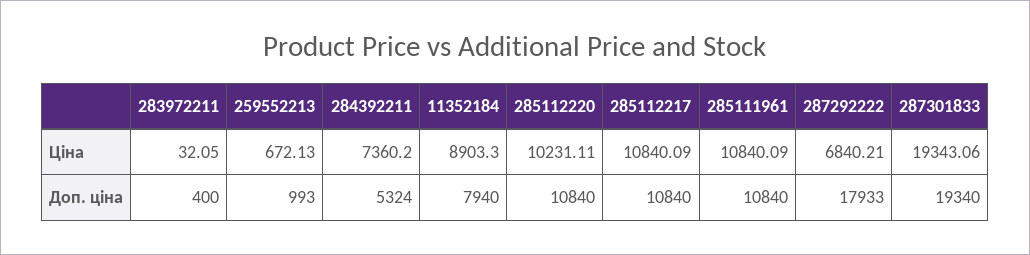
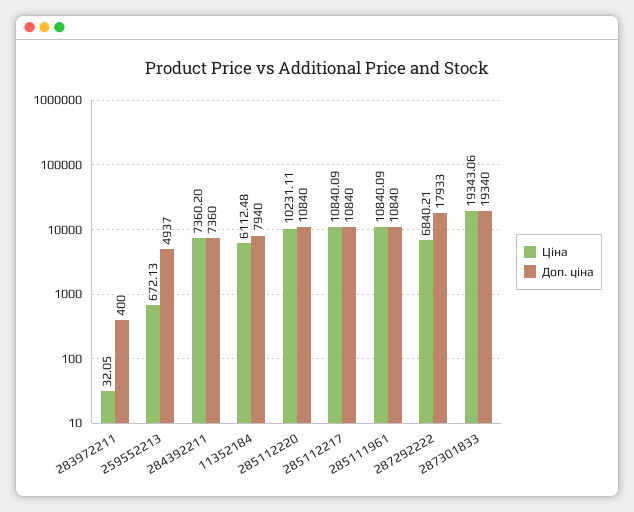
  {
    "Ціна": {
      "283972211": 32.05,
      "259552213": 672.13,
      "284392211": 7360.2,
-     "11352184": 8903.3,
+     "11352184": 6112.48,
      "285112220": 10231.11,
      "285112217": 10840.09,
      "285111961": 10840.09,
      "287292222": 6840.21,
      "287301833": 19343.06
    },
    "Доп. ціна": {
      "283972211": 400,
-     "259552213": 993,
+     "259552213": 4937,
-     "284392211": 5324,
+     "284392211": 7360,
      "11352184": 7940,
      "285112220": 10840,
      "285112217": 10840,
      "285111961": 10840,
      "287292222": 17933,
      "287301833": 19340
    }
  }

